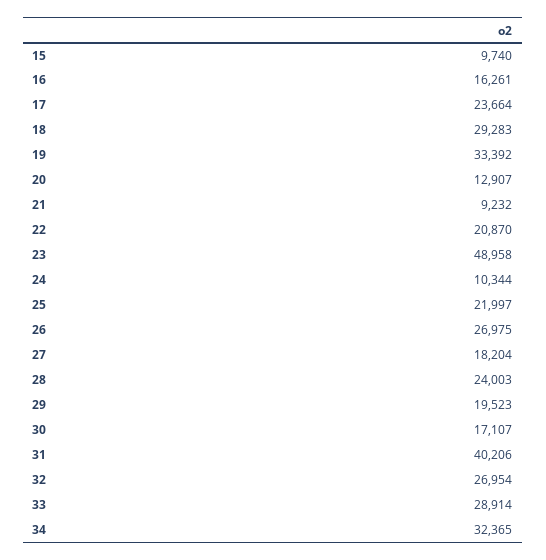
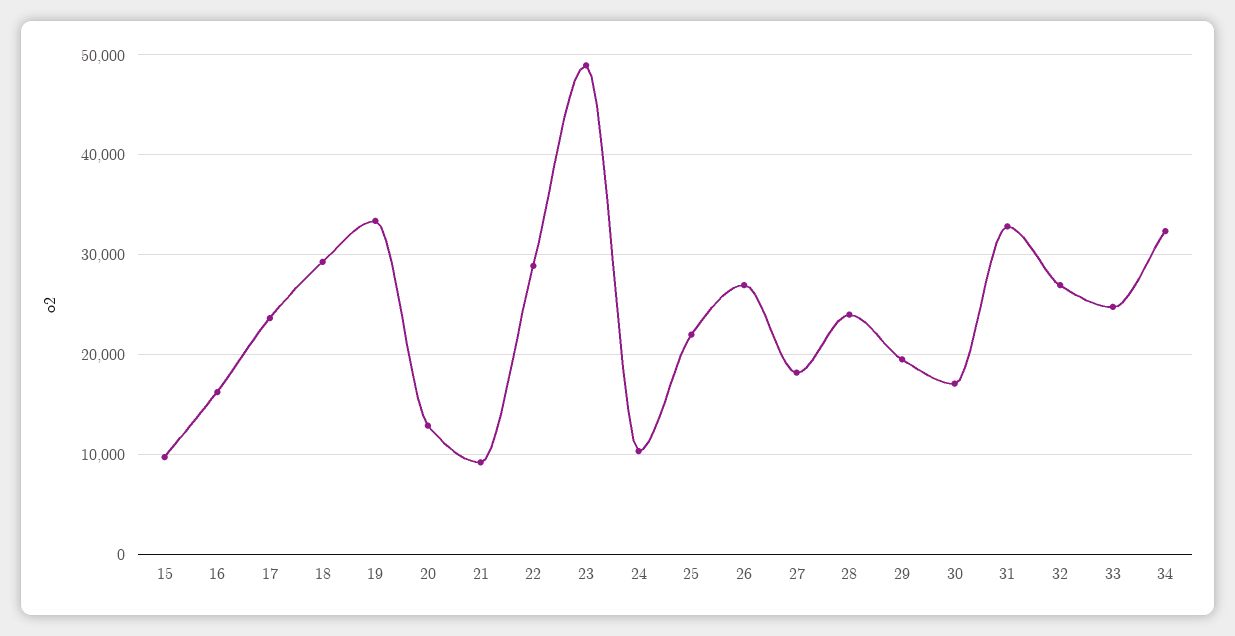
  {
    "15": 9740,
    "16": 16261,
    "17": 23664,
    "18": 29283,
    "19": 33392,
    "20": 12907,
    "21": 9232,
-   "22": 20870,
+   "22": 29000,
    "23": 48958,
    "24": 10344,
    "25": 21997,
    "26": 26975,
    "27": 18204,
    "28": 24003,
    "29": 19523,
    "30": 17107,
-   "31": 40206,
+   "31": 33000,
    "32": 26954,
-   "33": 28914,
+   "33": 25000,
    "34": 32365
  }

